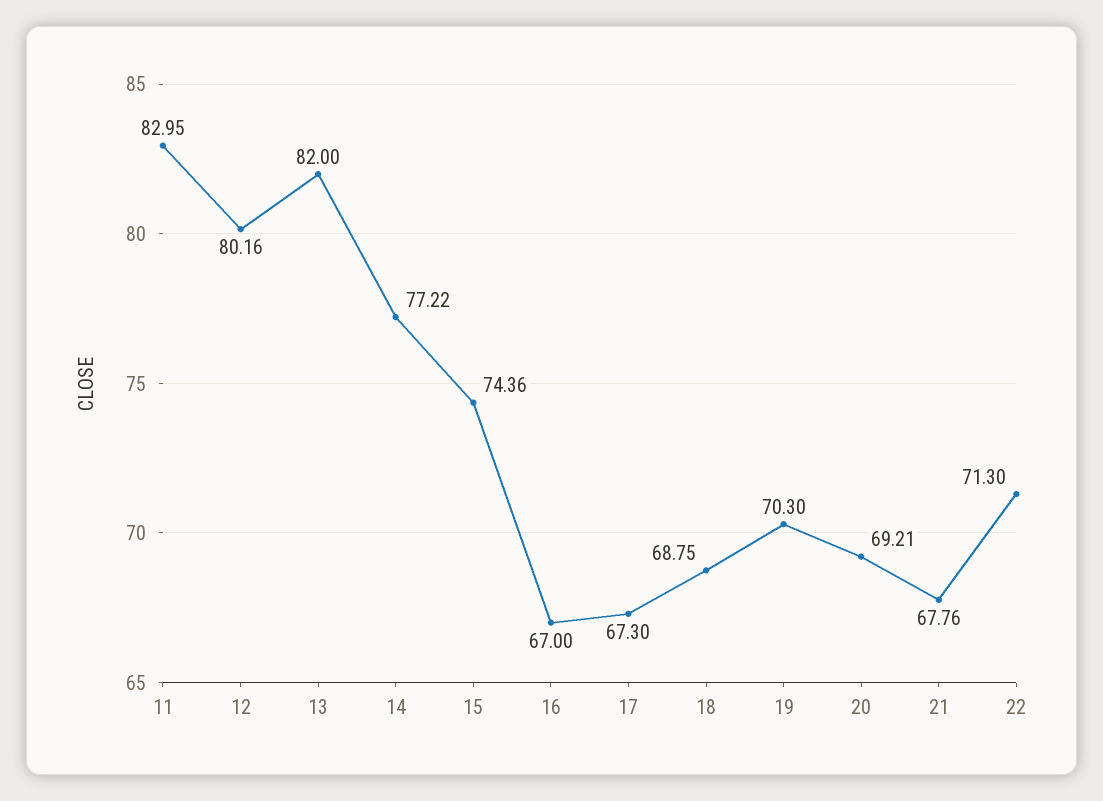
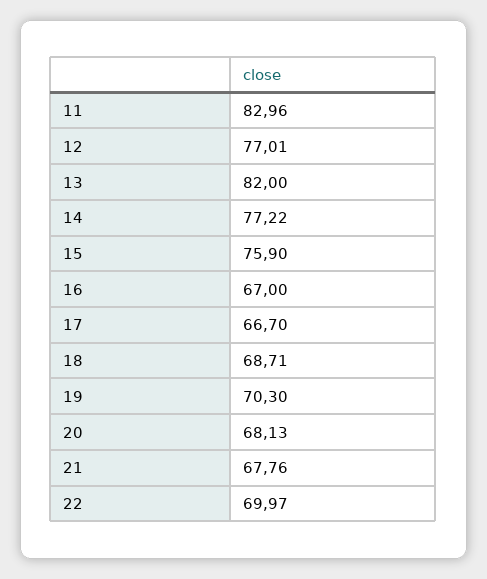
  {
-   "11": 82.95,
+   "11": 82.96,
-   "12": 80.16,
+   "12": 77.01,
    "13": 82,
    "14": 77.22,
-   "15": 74.36,
+   "15": 75.9,
    "16": 67,
-   "17": 67.3,
+   "17": 66.7,
-   "18": 68.75,
+   "18": 68.71,
    "19": 70.3,
-   "20": 69.21,
+   "20": 68.13,
    "21": 67.76,
-   "22": 71.3
+   "22": 69.97
  }

